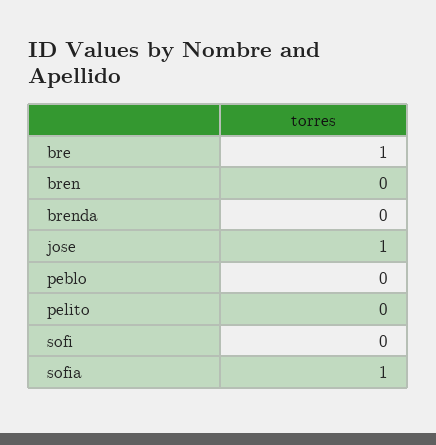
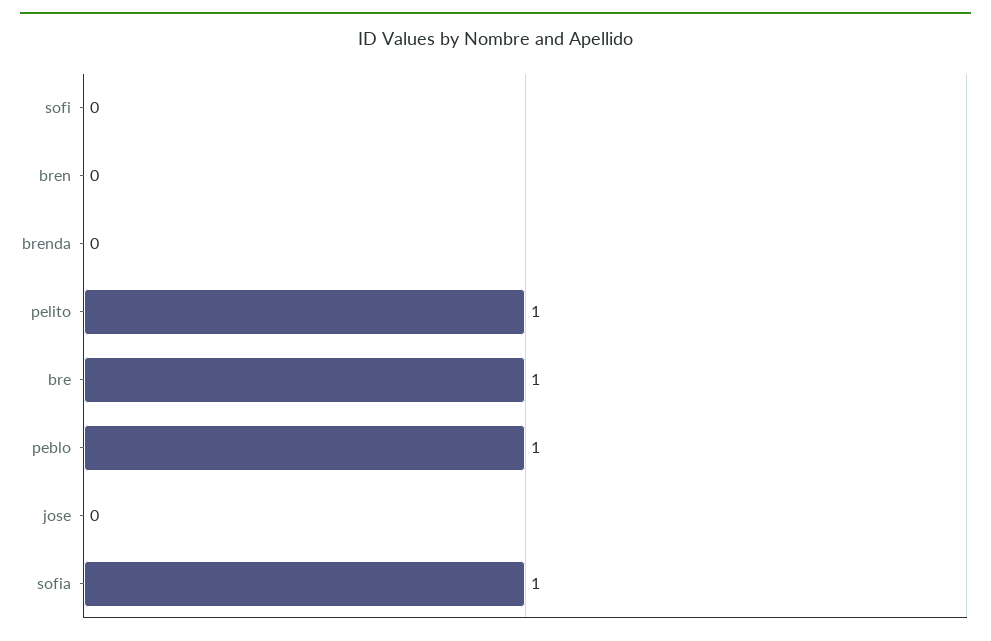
  {
    "bre": 1,
    "bren": 0,
    "brenda": 0,
-   "jose": 1,
+   "jose": 0,
-   "peblo": 0,
+   "peblo": 1,
-   "pelito": 0,
+   "pelito": 1,
    "sofi": 0,
    "sofia": 1
  }

